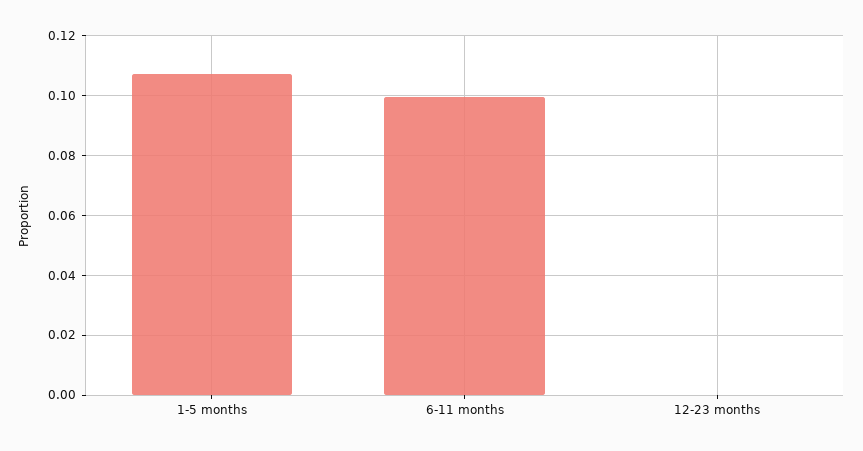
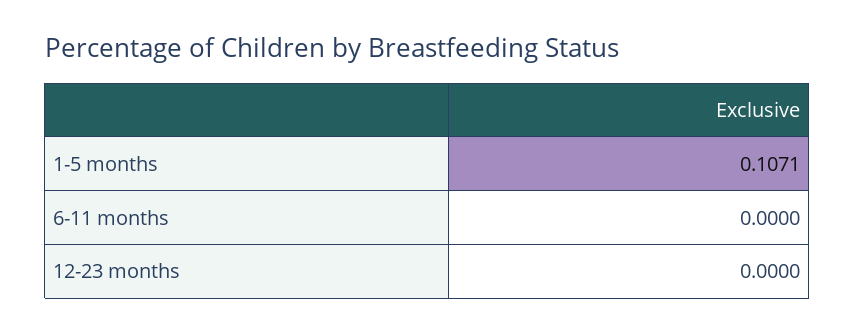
  {
    "1-5 months": 0.1071,
-   "6-11 months": 0.1,
+   "6-11 months": 0,
    "12-23 months": 0
  }

